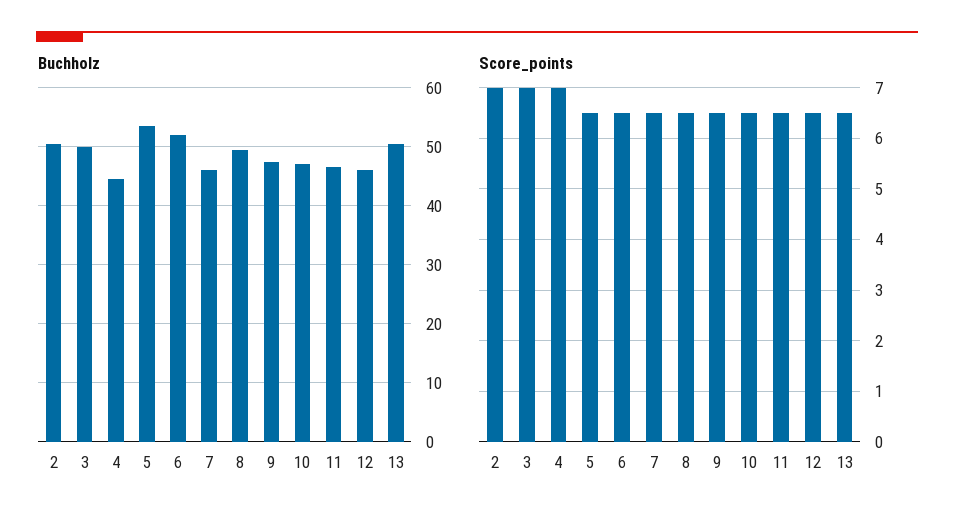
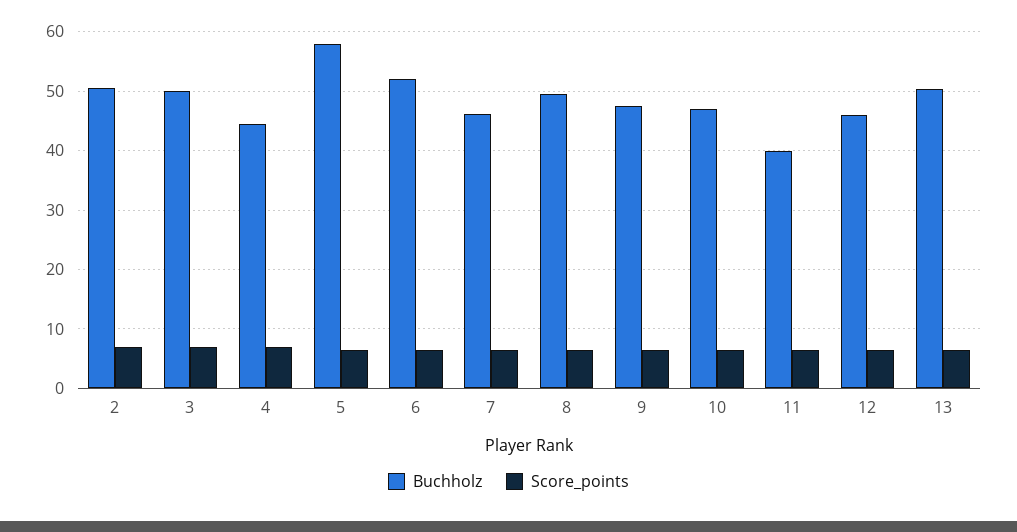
  {
    "Buchholz": {
      "2": 50,
      "3": 50,
      "4": 44,
-     "5": 54,
+     "5": 58,
      "6": 52,
      "7": 46,
      "8": 50,
      "9": 48,
      "10": 48,
-     "11": 46,
+     "11": 40,
      "12": 46,
      "13": 50
    },
    "Score_points": {
      "2": 7,
      "3": 7,
      "4": 7,
      "5": 6.5,
      "6": 6.5,
      "7": 6.5,
      "8": 6.5,
      "9": 6.5,
      "10": 6.5,
      "11": 6.5,
      "12": 6.5,
      "13": 6.5
    }
  }

